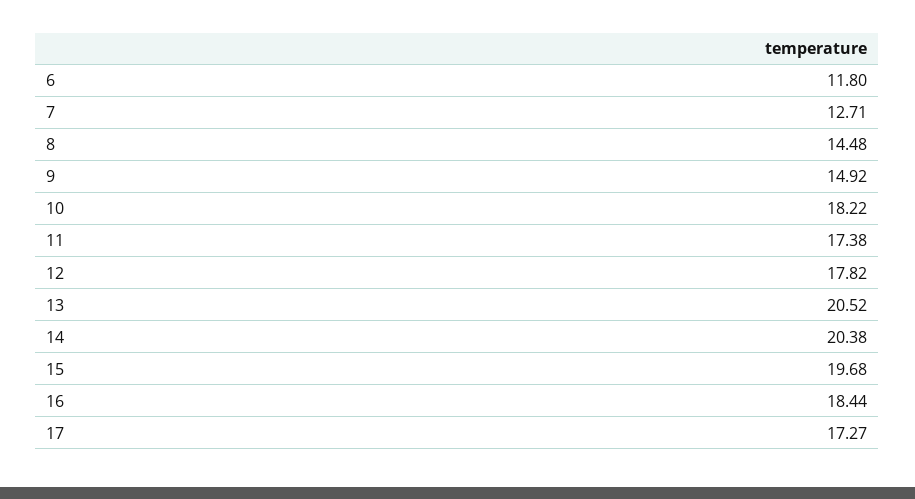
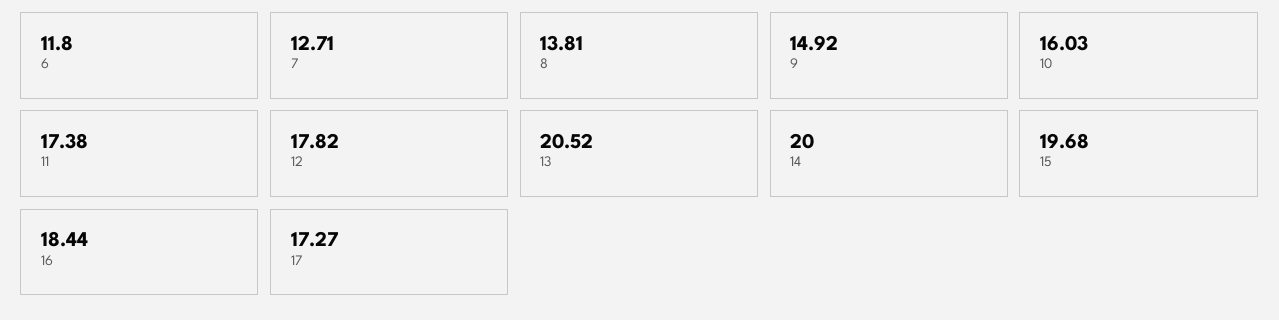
  {
    "6": 11.8,
    "7": 12.71,
-   "8": 14.48,
+   "8": 13.81,
    "9": 14.92,
-   "10": 18.22,
+   "10": 16.03,
    "11": 17.38,
    "12": 17.82,
    "13": 20.52,
-   "14": 20.38,
+   "14": 20,
    "15": 19.68,
    "16": 18.44,
    "17": 17.27
  }

